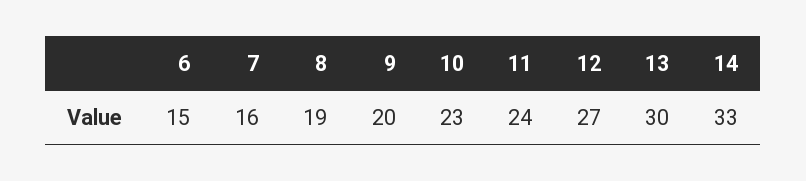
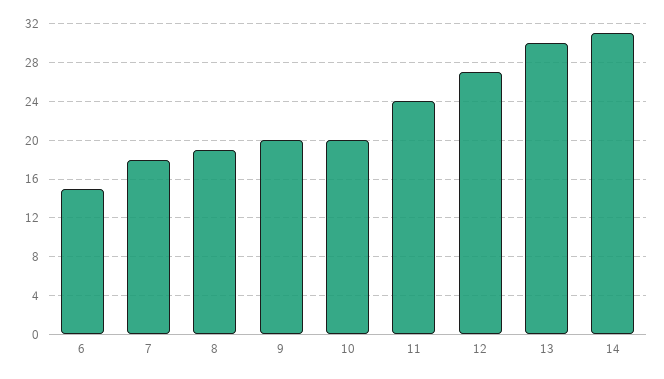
  {
    "6": 15,
-   "7": 16,
+   "7": 18,
    "8": 19,
    "9": 20,
-   "10": 23,
+   "10": 20,
    "11": 24,
    "12": 27,
    "13": 30,
-   "14": 33
+   "14": 31
  }

